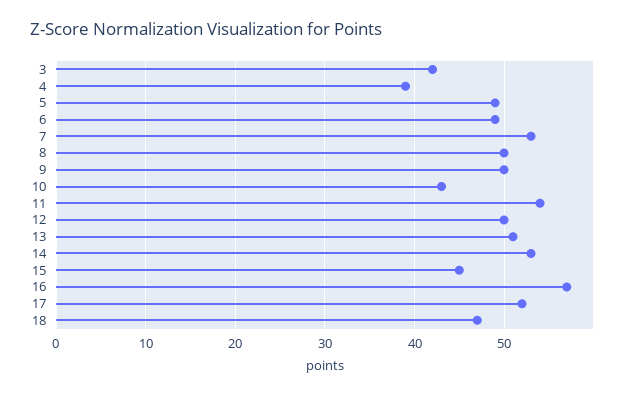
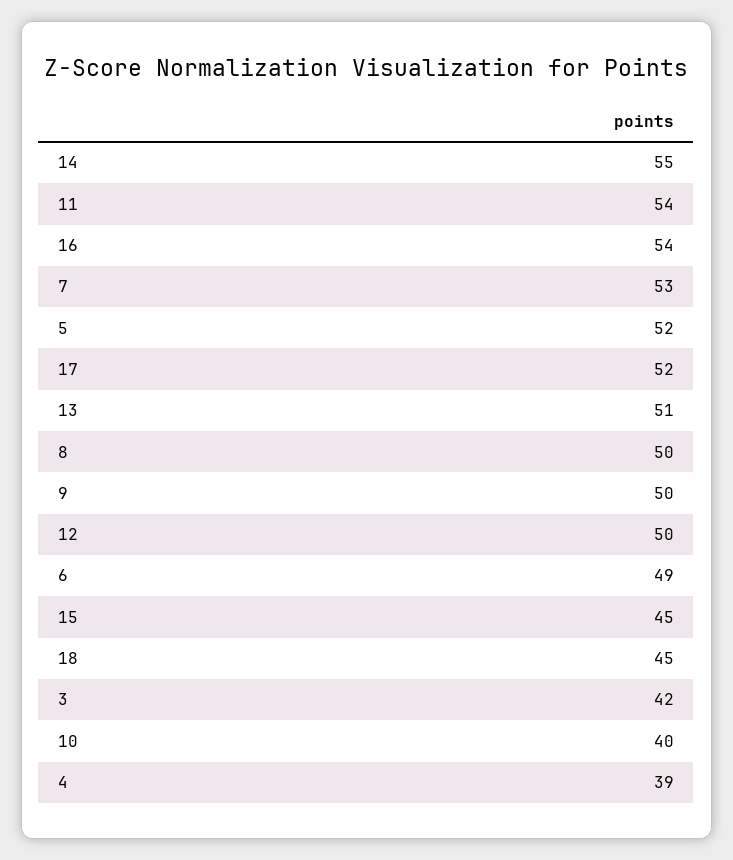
  {
    "3": 42,
    "4": 39,
-   "5": 49,
+   "5": 52,
    "6": 49,
    "7": 53,
    "8": 50,
    "9": 50,
-   "10": 43,
+   "10": 40,
    "11": 54,
    "12": 50,
    "13": 51,
-   "14": 53,
+   "14": 55,
    "15": 45,
-   "16": 57,
+   "16": 54,
    "17": 52,
-   "18": 47
+   "18": 45
  }

